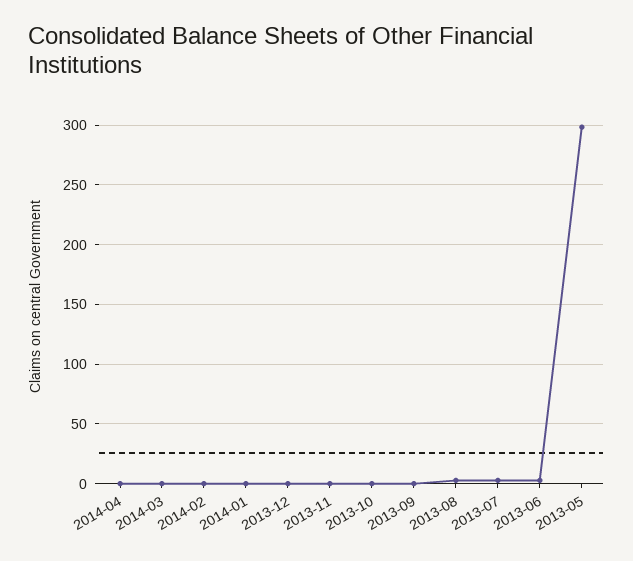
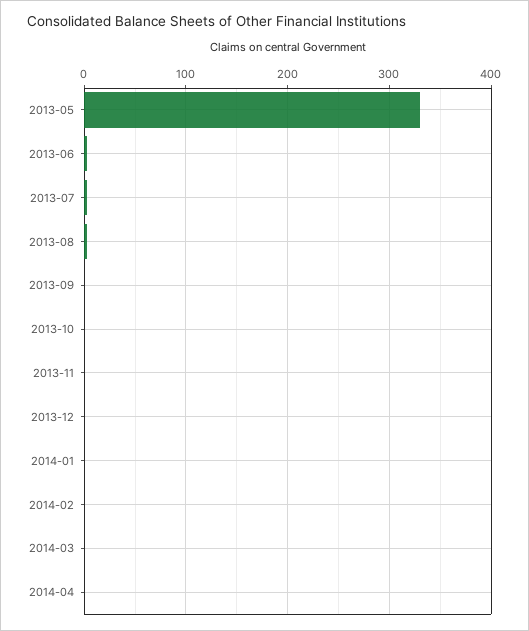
  {
    "2014-04": 0,
    "2014-03": 0,
    "2014-02": 0,
    "2014-01": 0,
    "2013-12": 0,
    "2013-11": 0,
    "2013-10": 0,
    "2013-09": 0,
    "2013-08": 0,
    "2013-07": 0,
    "2013-06": 0,
-   "2013-05": 300
+   "2013-05": 330
  }

